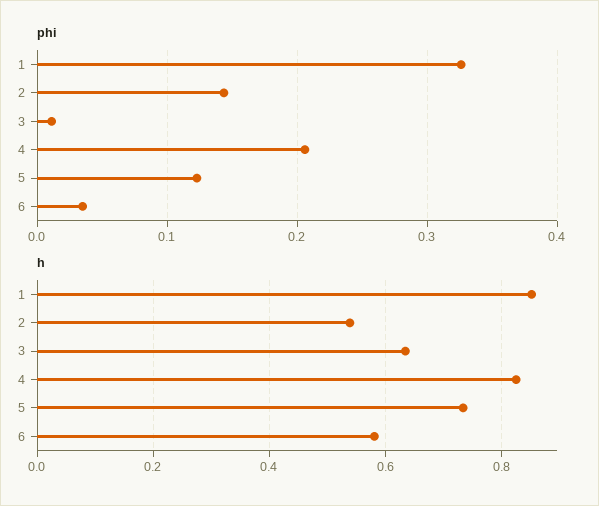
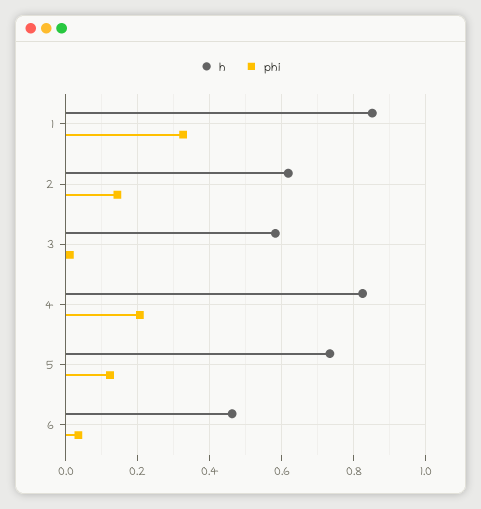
  {
    "phi": {
      "1": 0.33,
      "2": 0.14,
      "3": 0.01,
      "4": 0.21,
      "5": 0.12,
      "6": 0.04
    },
    "h": {
      "1": 0.86,
-     "2": 0.54,
+     "2": 0.62,
-     "3": 0.64,
+     "3": 0.58,
      "4": 0.82,
      "5": 0.74,
-     "6": 0.58
+     "6": 0.46
    }
  }

